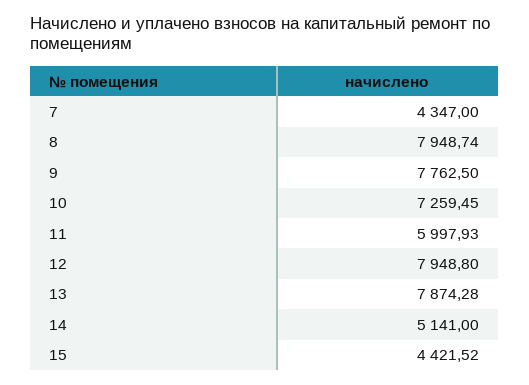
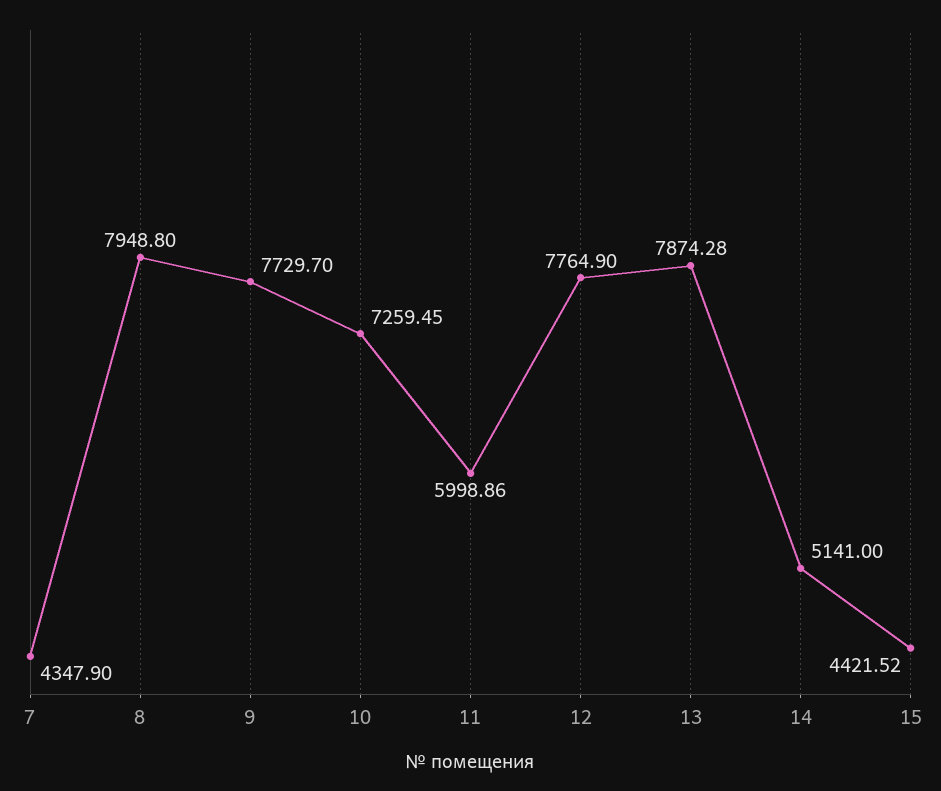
  {
-   "7": 4347,
+   "7": 4347.9,
-   "8": 7948.74,
+   "8": 7948.8,
-   "9": 7762.5,
+   "9": 7729.7,
    "10": 7259.45,
-   "11": 5997.93,
+   "11": 5998.86,
-   "12": 7948.8,
+   "12": 7764.9,
    "13": 7874.28,
    "14": 5141,
    "15": 4421.52
  }

